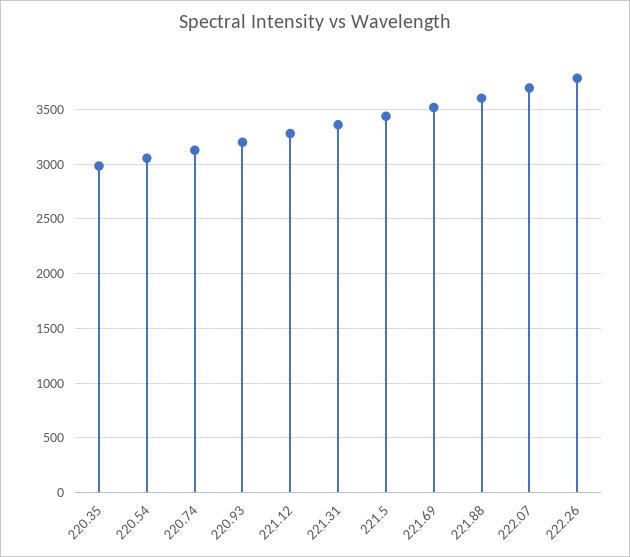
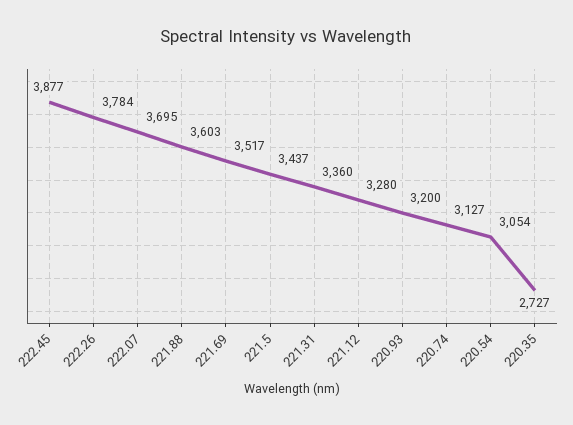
  {
-   "220.35": 3000,
+   "220.35": 2727,
    "220.54": 3054,
    "220.74": 3127,
    "220.93": 3200,
    "221.12": 3280,
    "221.31": 3360,
    "221.5": 3437,
    "221.69": 3517,
    "221.88": 3603,
    "222.07": 3695,
-   "222.26": 3784
+   "222.26": 3784,
+   "222.45": 3877
  }

